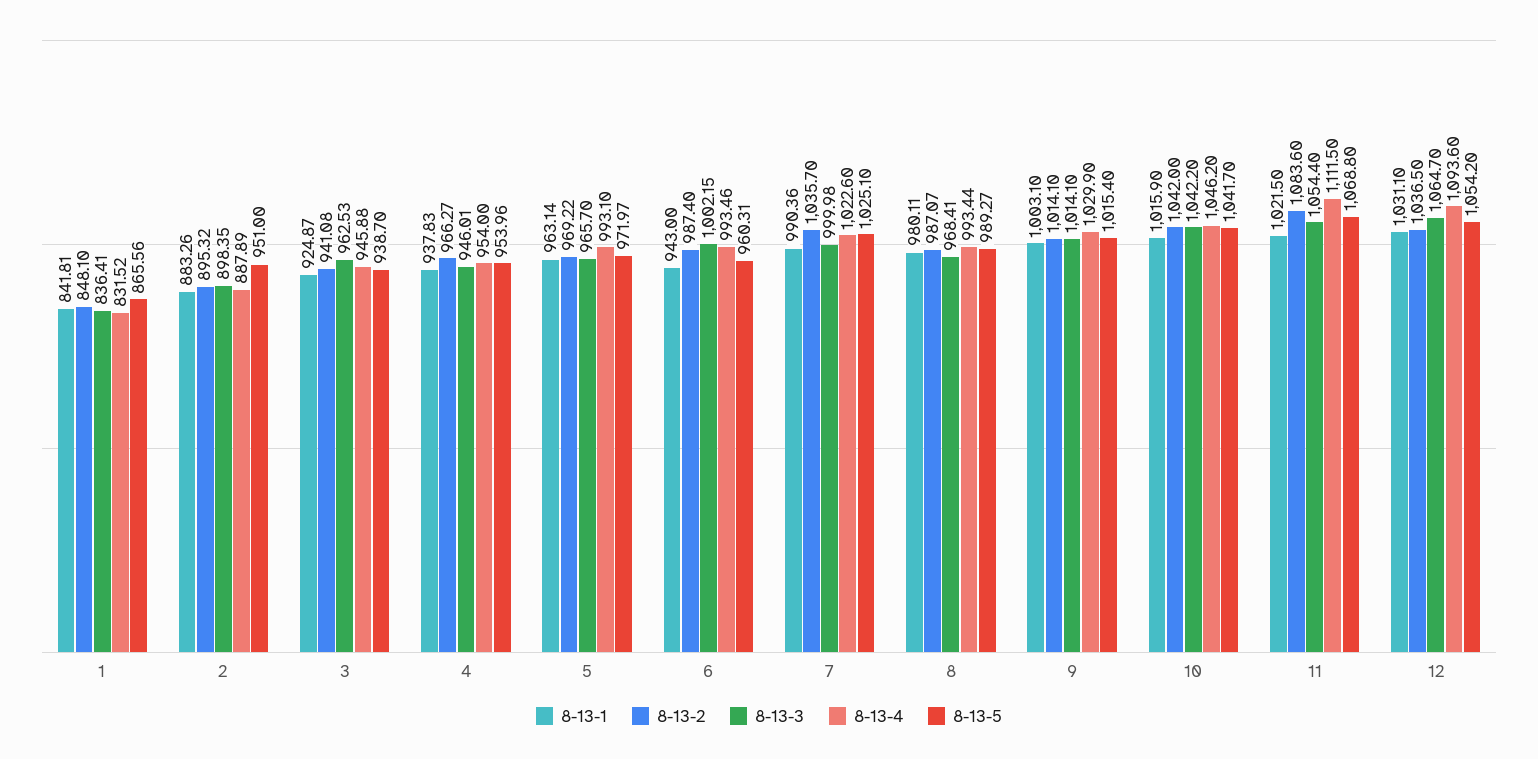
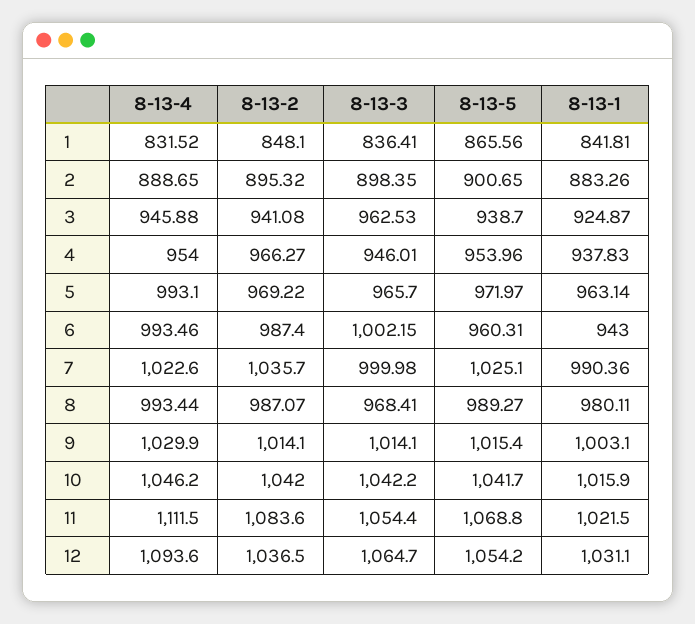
  {
    "8-13-1": {
      "1": 841.81,
      "2": 883.26,
      "3": 924.87,
      "4": 937.83,
      "5": 963.14,
      "6": 943,
      "7": 990.36,
      "8": 980.11,
      "9": 1003.1,
      "10": 1015.9,
      "11": 1021.5,
      "12": 1031.1
    },
    "8-13-2": {
      "1": 848.1,
      "2": 895.32,
      "3": 941.08,
      "4": 966.27,
      "5": 969.22,
      "6": 987.4,
      "7": 1035.7,
      "8": 987.07,
      "9": 1014.1,
      "10": 1042,
      "11": 1083.6,
      "12": 1036.5
    },
    "8-13-3": {
      "1": 836.41,
      "2": 898.35,
      "3": 962.53,
      "4": 946.01,
      "5": 965.7,
      "6": 1002.15,
      "7": 999.98,
      "8": 968.41,
      "9": 1014.1,
      "10": 1042.2,
      "11": 1054.4,
      "12": 1064.7
    },
    "8-13-4": {
      "1": 831.52,
-     "2": 887.89,
+     "2": 888.65,
      "3": 945.88,
      "4": 954,
      "5": 993.1,
      "6": 993.46,
      "7": 1022.6,
      "8": 993.44,
      "9": 1029.9,
      "10": 1046.2,
      "11": 1111.5,
      "12": 1093.6
    },
    "8-13-5": {
      "1": 865.56,
-     "2": 951,
+     "2": 900.65,
      "3": 938.7,
      "4": 953.96,
      "5": 971.97,
      "6": 960.31,
      "7": 1025.1,
      "8": 989.27,
      "9": 1015.4,
      "10": 1041.7,
      "11": 1068.8,
      "12": 1054.2
    }
  }

